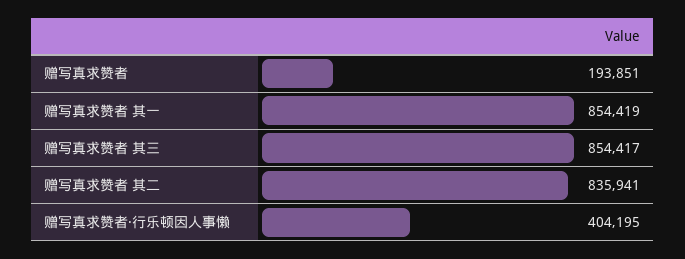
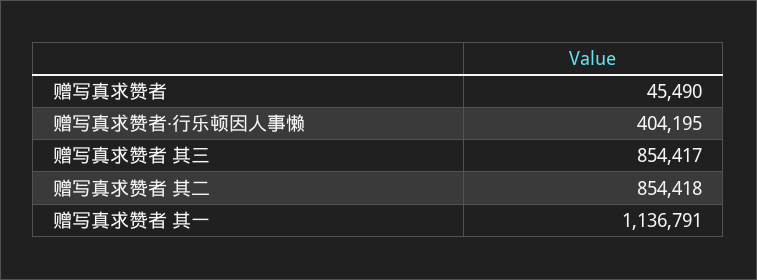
  {
-   "赠写真求赞者": 193851,
+   "赠写真求赞者": 45490,
-   "赠写真求赞者 其一": 854419,
+   "赠写真求赞者 其一": 1136791,
    "赠写真求赞者 其三": 854417,
-   "赠写真求赞者 其二": 835941,
+   "赠写真求赞者 其二": 854418,
    "赠写真求赞者·行乐顿因人事懒": 404195
  }

